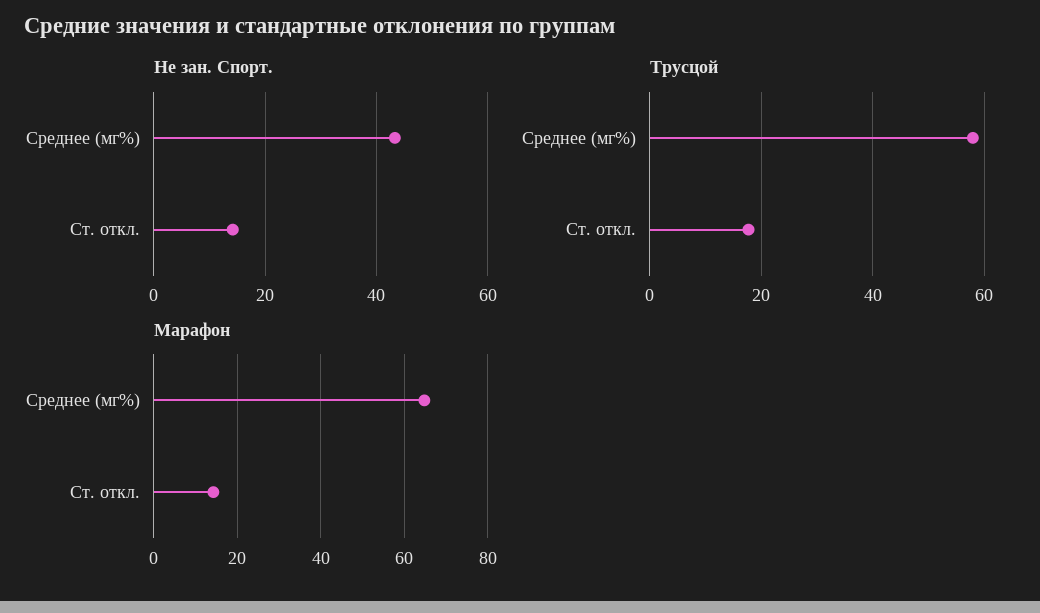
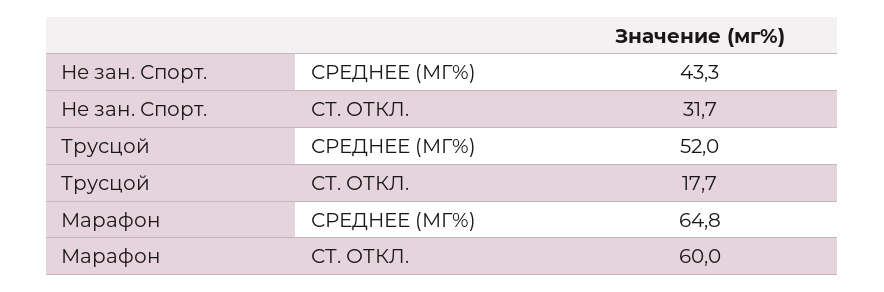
  {
    "Не зан. Спорт.": {
      "Среднее (мг%)": 43.3,
-     "Ст. откл.": 14
+     "Ст. откл.": 31.7
    },
    "Трусцой": {
-     "Среднее (мг%)": 58,
+     "Среднее (мг%)": 52,
      "Ст. откл.": 17.7
    },
    "Марафон": {
      "Среднее (мг%)": 64.8,
-     "Ст. откл.": 14
+     "Ст. откл.": 60
    }
  }

